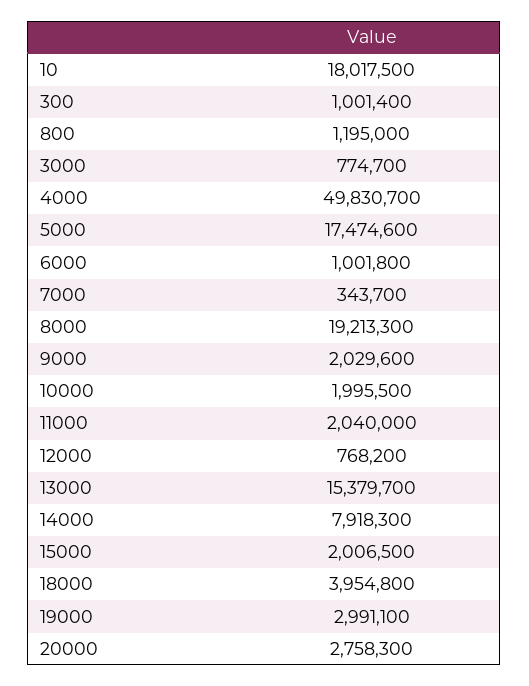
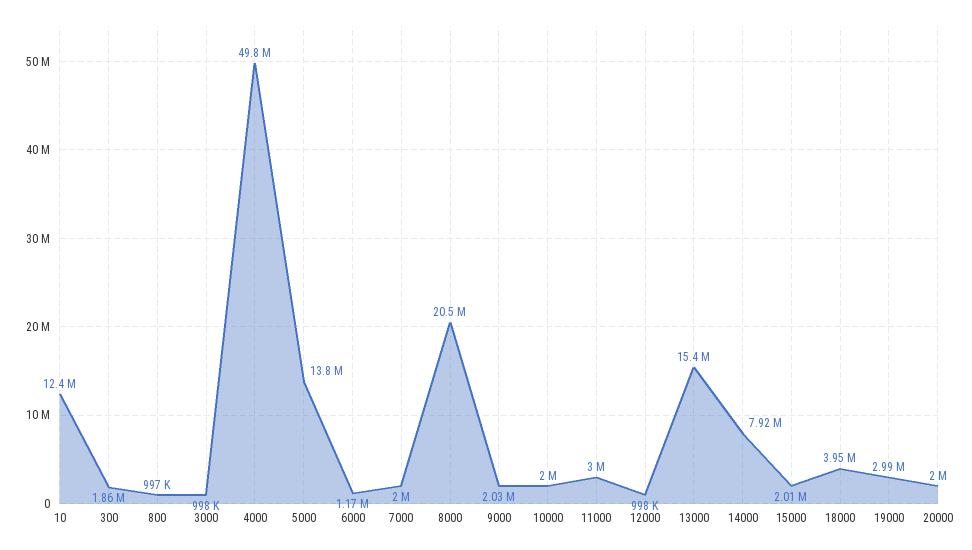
  {
-   "10": 18017500,
+   "10": 12400000,
-   "300": 1001400,
+   "300": 1860000,
-   "800": 1195000,
+   "800": 997000,
-   "3000": 774700,
+   "3000": 998000,
    "4000": 49830700,
-   "5000": 17474600,
+   "5000": 13800000,
-   "6000": 1001800,
+   "6000": 1170000,
-   "7000": 343700,
+   "7000": 2000000,
-   "8000": 19213300,
+   "8000": 20500000,
    "9000": 2029600,
    "10000": 1995500,
-   "11000": 2040000,
+   "11000": 3000000,
-   "12000": 768200,
+   "12000": 998000,
    "13000": 15379700,
    "14000": 7918300,
    "15000": 2006500,
    "18000": 3954800,
    "19000": 2991100,
-   "20000": 2758300
+   "20000": 2000000
  }

